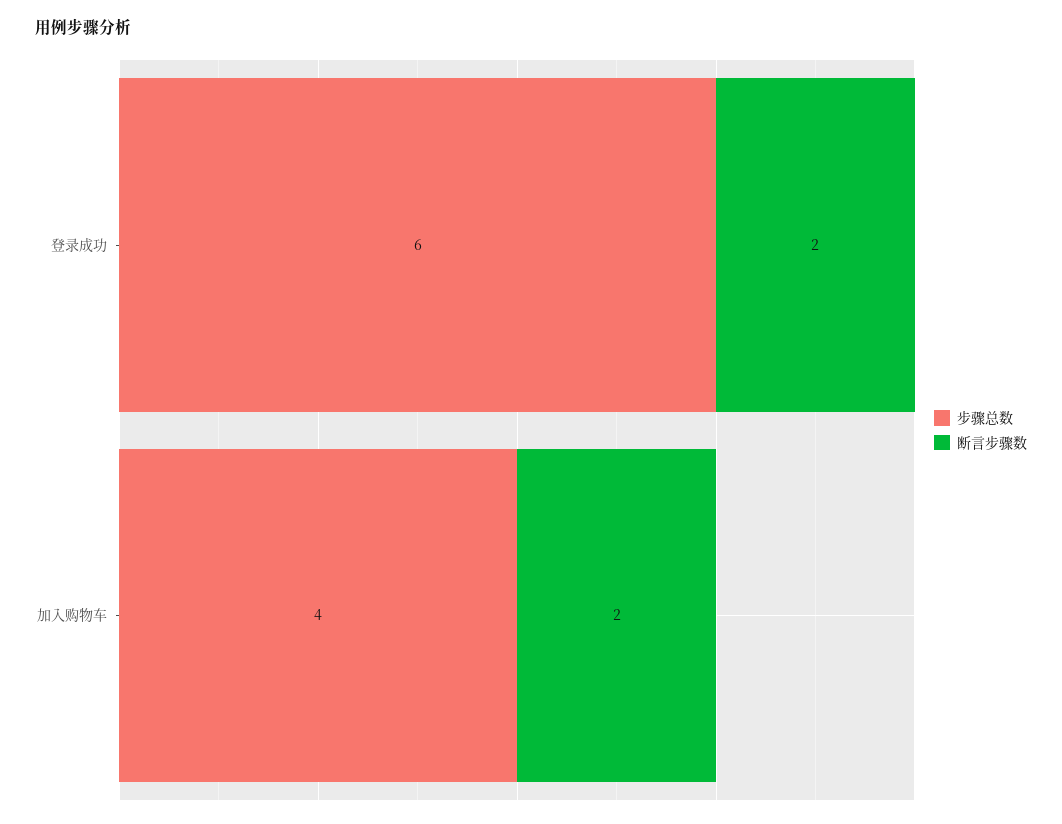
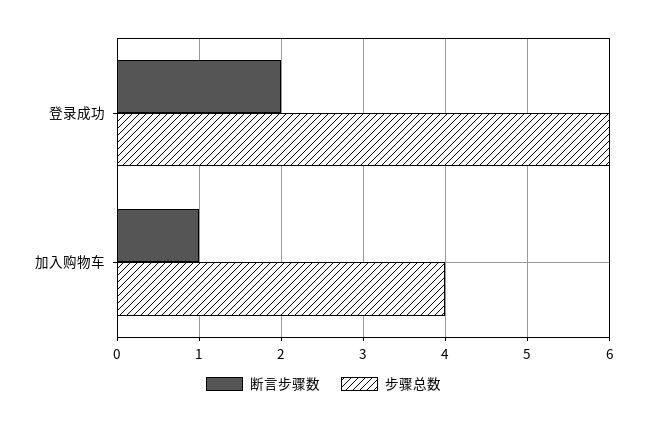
  {
    "步骤总数": {
      "登录成功": 6,
      "加入购物车": 4
    },
    "断言步骤数": {
      "登录成功": 2,
-     "加入购物车": 2
+     "加入购物车": 1
    }
  }

